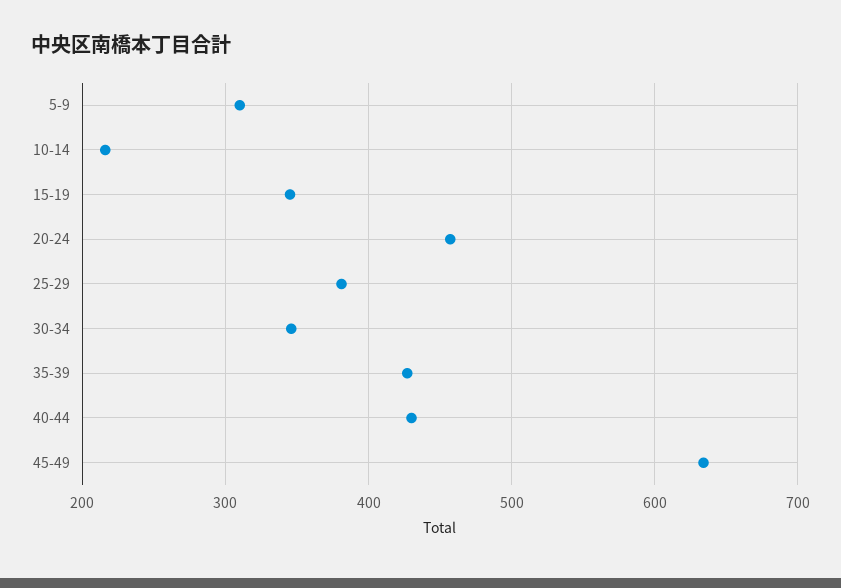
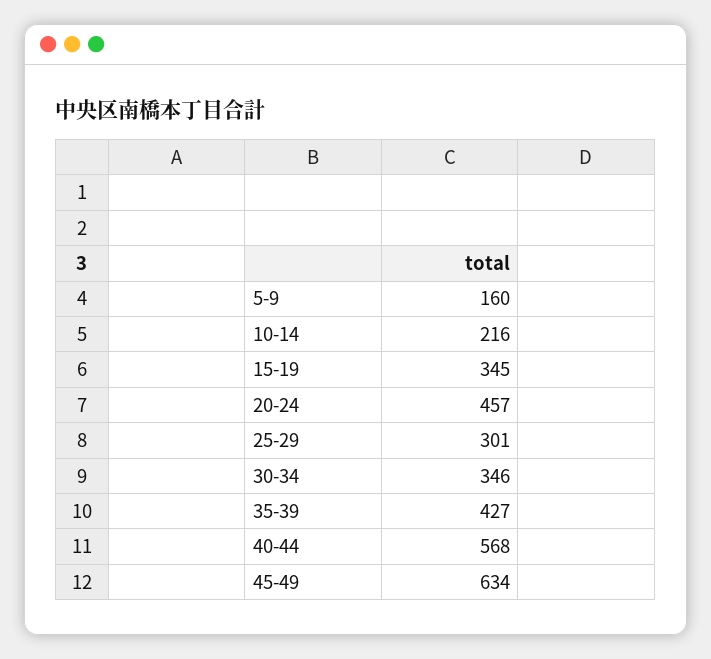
  {
-   "5-9": 310,
+   "5-9": 160,
    "10-14": 216,
    "15-19": 345,
    "20-24": 457,
-   "25-29": 380,
+   "25-29": 301,
    "30-34": 346,
    "35-39": 427,
-   "40-44": 430,
+   "40-44": 568,
    "45-49": 634
  }

